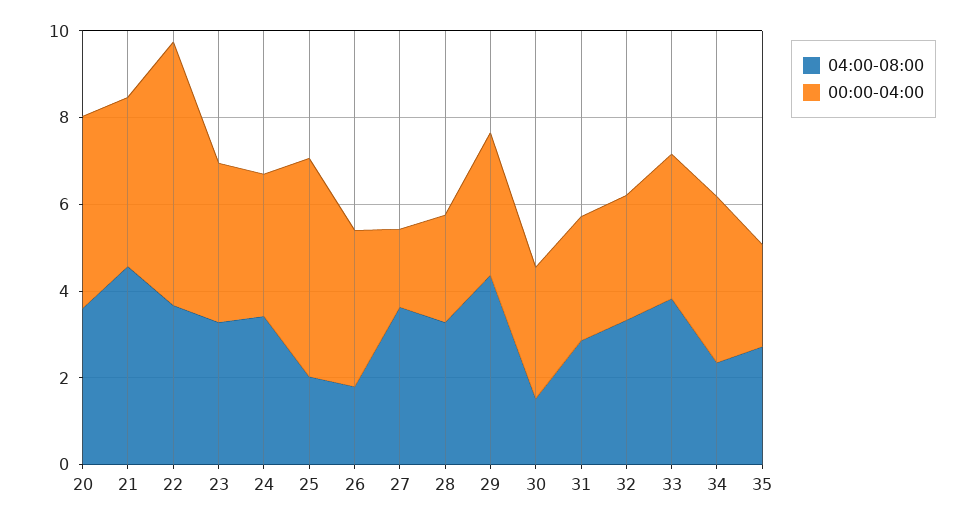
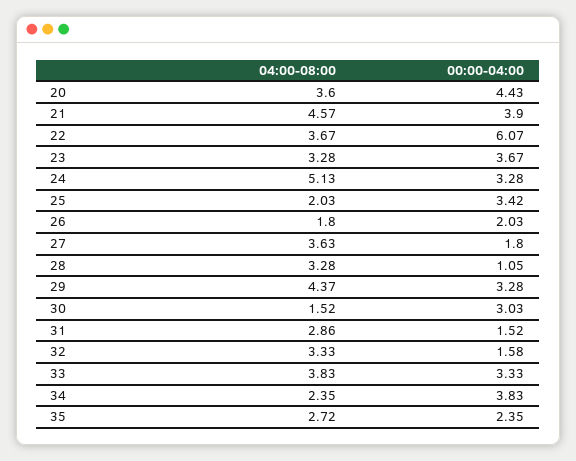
  {
    "04:00-08:00": {
      "20": 3.6,
      "21": 4.57,
      "22": 3.67,
      "23": 3.28,
-     "24": 3.5,
+     "24": 5.13,
      "25": 2.03,
      "26": 1.8,
      "27": 3.63,
      "28": 3.28,
      "29": 4.37,
      "30": 1.52,
      "31": 2.86,
      "32": 3.33,
      "33": 3.83,
      "34": 2.35,
      "35": 2.72
    },
    "00:00-04:00": {
      "20": 4.43,
      "21": 3.9,
      "22": 6.07,
      "23": 3.67,
      "24": 3.28,
-     "25": 5,
+     "25": 3.42,
-     "26": 3.5,
+     "26": 2.03,
      "27": 1.8,
-     "28": 2.5,
+     "28": 1.05,
      "29": 3.28,
      "30": 3.03,
-     "31": 3,
+     "31": 1.52,
-     "32": 3,
+     "32": 1.58,
      "33": 3.33,
      "34": 3.83,
      "35": 2.35
    }
  }

